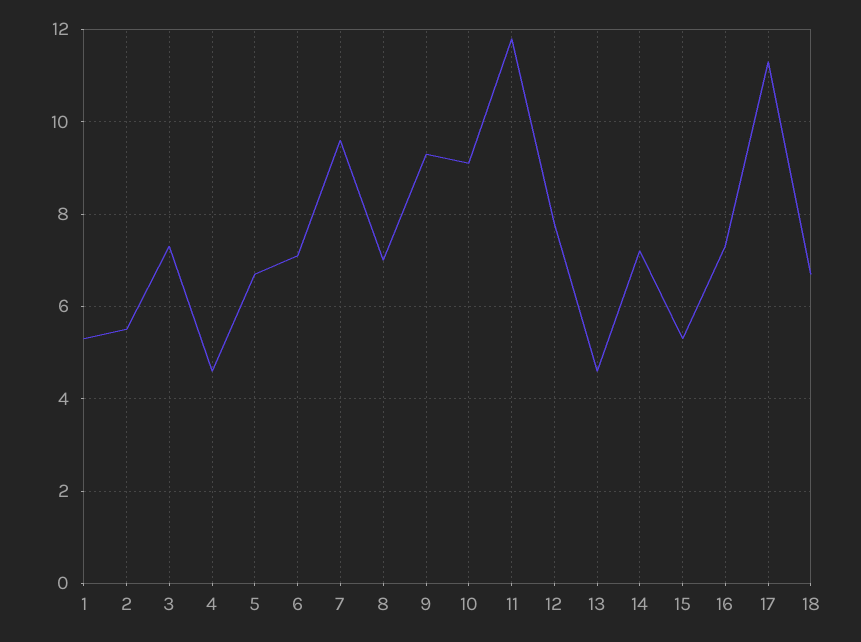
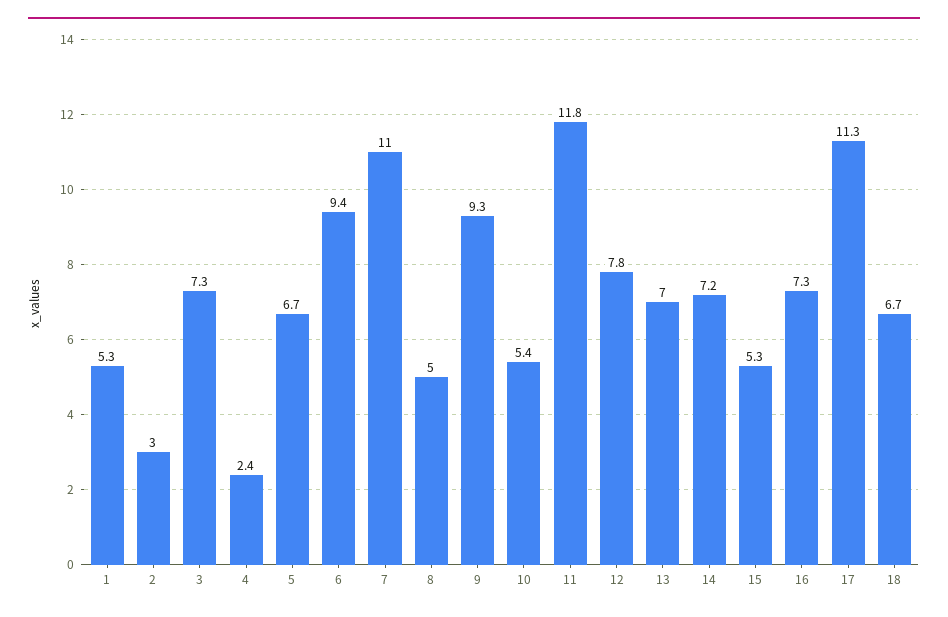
  {
    "1": 5.3,
-   "2": 5.5,
+   "2": 3,
    "3": 7.3,
-   "4": 4.5,
+   "4": 2.4,
    "5": 6.7,
-   "6": 7,
+   "6": 9.4,
-   "7": 9.5,
+   "7": 11,
-   "8": 7,
+   "8": 5,
    "9": 9.3,
-   "10": 9,
+   "10": 5.4,
    "11": 11.8,
    "12": 7.8,
-   "13": 4.5,
+   "13": 7,
    "14": 7.2,
    "15": 5.3,
    "16": 7.3,
    "17": 11.3,
    "18": 6.7
  }

